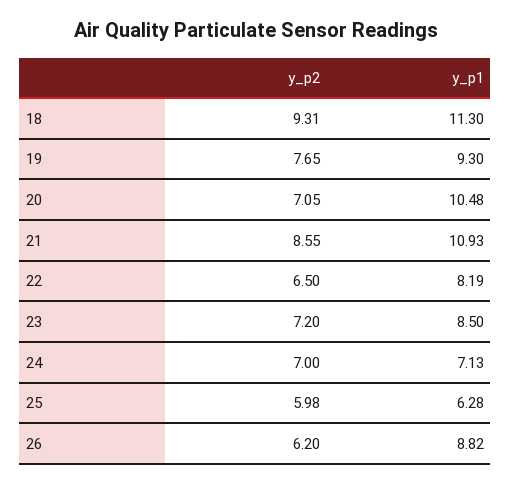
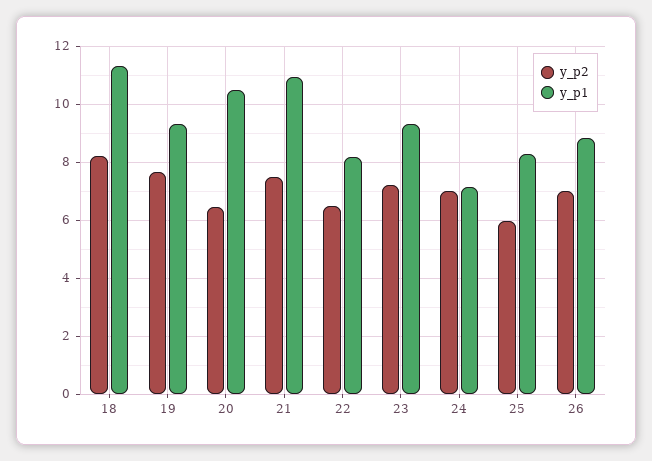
  {
    "y_p2": {
-     "18": 9.31,
+     "18": 8.25,
      "19": 7.65,
-     "20": 7.05,
+     "20": 6.5,
-     "21": 8.55,
+     "21": 7.5,
      "22": 6.5,
      "23": 7.2,
      "24": 7,
      "25": 5.98,
-     "26": 6.2
+     "26": 7
    },
    "y_p1": {
      "18": 11.3,
      "19": 9.3,
      "20": 10.48,
      "21": 10.93,
      "22": 8.19,
-     "23": 8.5,
+     "23": 9.25,
      "24": 7.13,
-     "25": 6.28,
+     "25": 8.25,
      "26": 8.82
    }
  }

